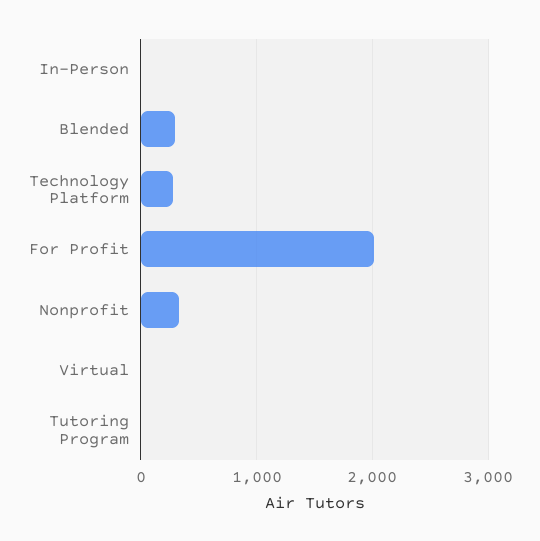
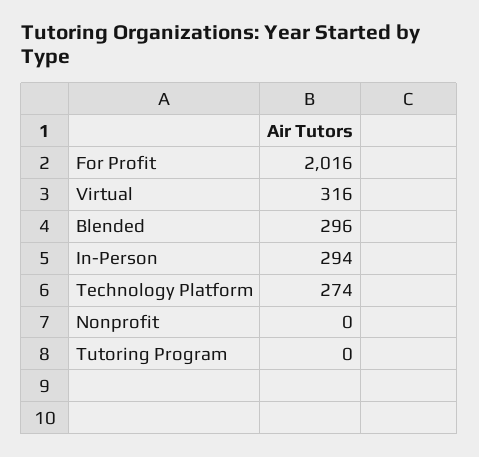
  {
-   "In-Person": 0,
+   "In-Person": 294,
    "Blended": 296,
    "Technology Platform": 274,
    "For Profit": 2016,
-   "Nonprofit": 300,
+   "Nonprofit": 0,
-   "Virtual": 0,
+   "Virtual": 316,
    "Tutoring Program": 0
  }

